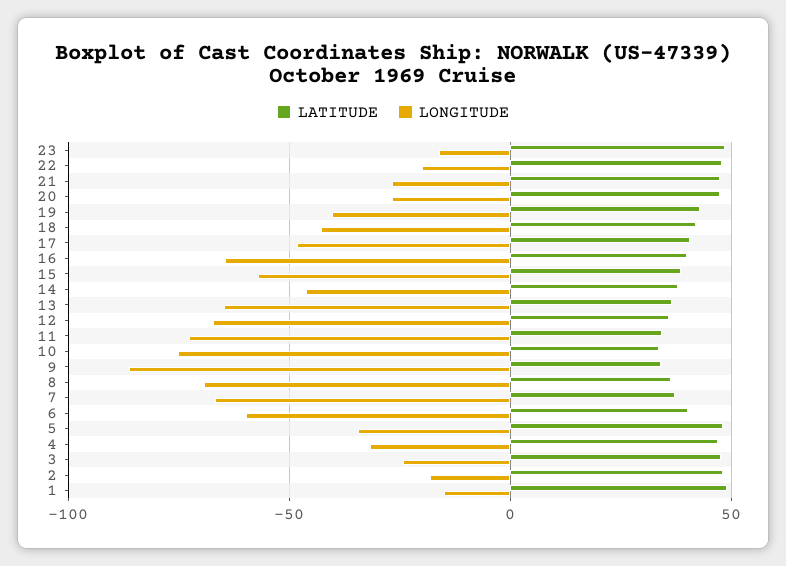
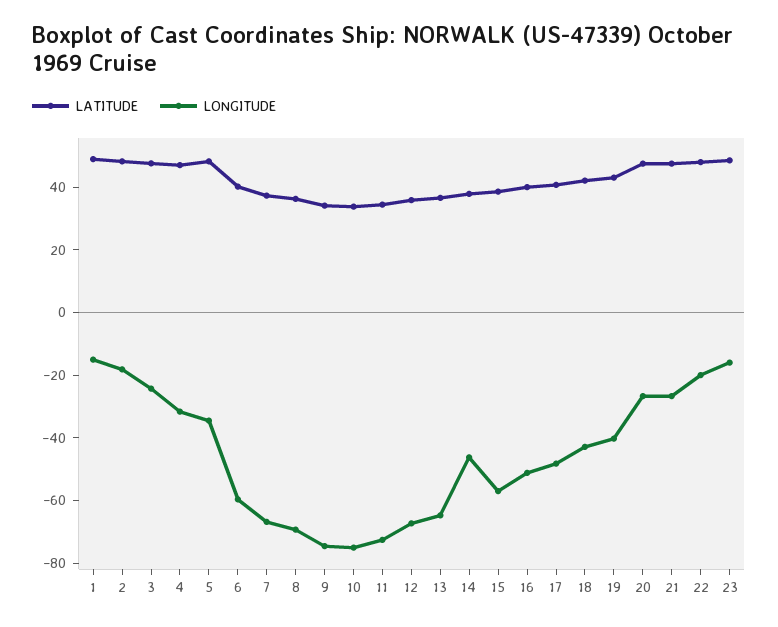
  {
    "LATITUDE": {
      "23": 50,
      "22": 50,
      "21": 50,
      "20": 50,
      "19": 45,
      "18": 40,
      "17": 40,
      "16": 40,
      "15": 40,
      "14": 40,
      "13": 35,
      "12": 35,
      "11": 35,
      "10": 35,
      "9": 35,
      "8": 35,
      "7": 35,
      "6": 40,
      "5": 50,
      "4": 45,
      "3": 50,
      "2": 50,
      "1": 50
    },
    "LONGITUDE": {
      "23": -15,
      "22": -20,
      "21": -25,
      "20": -25,
      "19": -40,
      "18": -45,
      "17": -50,
-     "16": -65,
+     "16": -50,
      "15": -55,
      "14": -45,
      "13": -65,
      "12": -65,
      "11": -75,
      "10": -75,
-     "9": -85,
+     "9": -75,
      "8": -70,
      "7": -65,
      "6": -60,
      "5": -35,
      "4": -30,
      "3": -25,
      "2": -20,
      "1": -15
    }
  }

